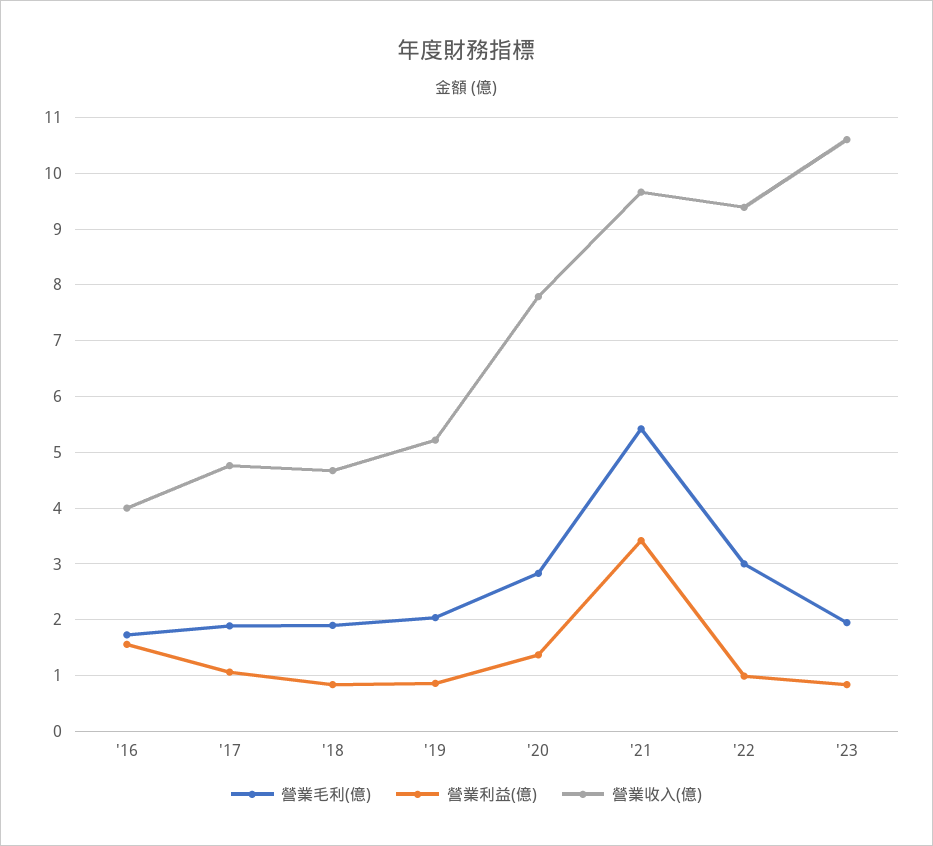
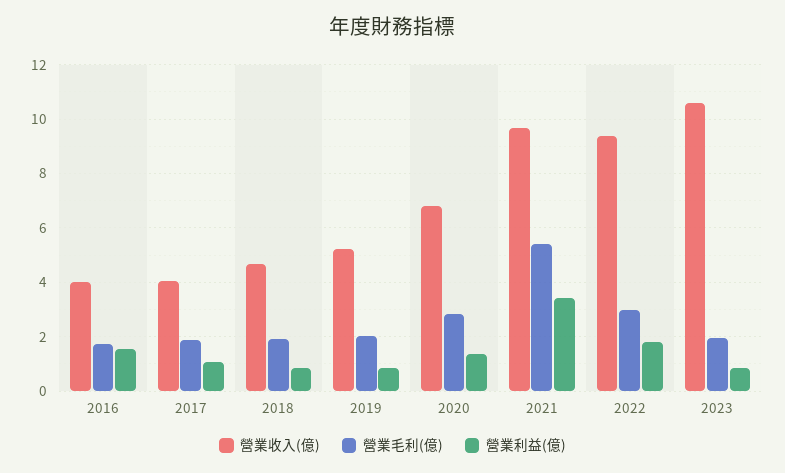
  {
    "營業毛利(億)": {
      "'16": 1.8,
      "'17": 1.8,
      "'18": 2,
      "'19": 2,
      "'20": 2.8,
      "'21": 5.4,
      "'22": 3,
      "'23": 2
    },
    "營業利益(億)": {
      "'16": 1.6,
      "'17": 1,
      "'18": 0.8,
      "'19": 0.8,
      "'20": 1.4,
      "'21": 3.4,
-     "'22": 1,
+     "'22": 1.75,
      "'23": 0.8
    },
    "營業收入(億)": {
      "'16": 4,
-     "'17": 4.8,
+     "'17": 4,
      "'18": 4.6,
      "'19": 5.2,
-     "'20": 7.8,
+     "'20": 6.75,
      "'21": 9.6,
      "'22": 9.4,
      "'23": 10.6
    }
  }

